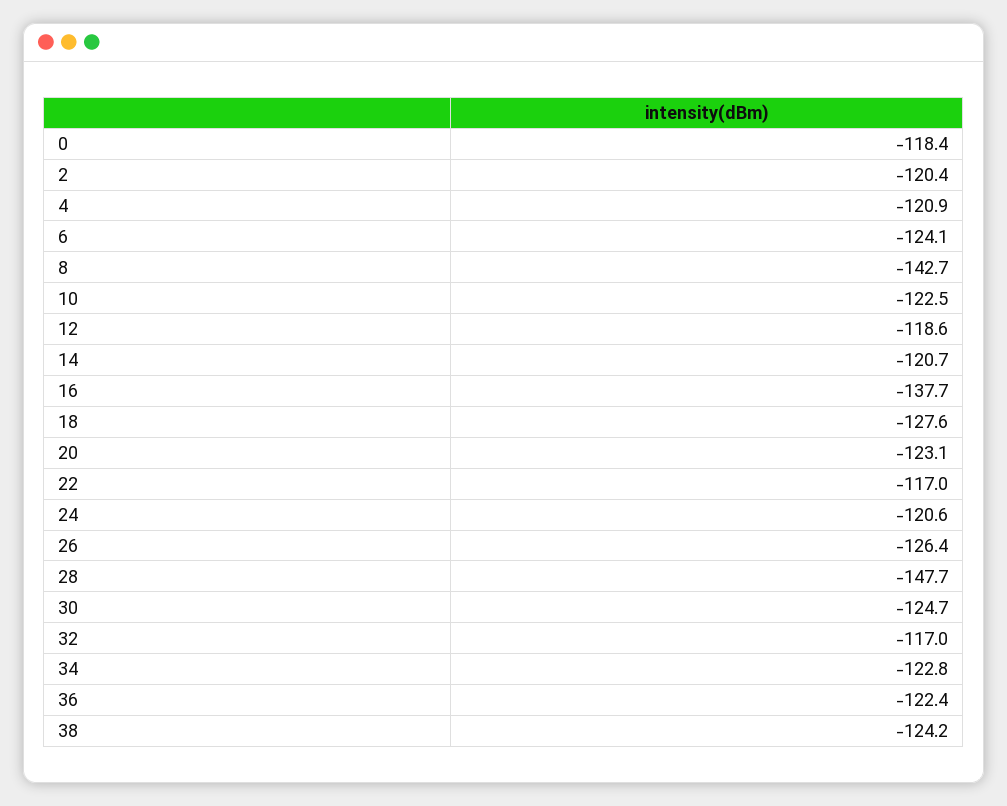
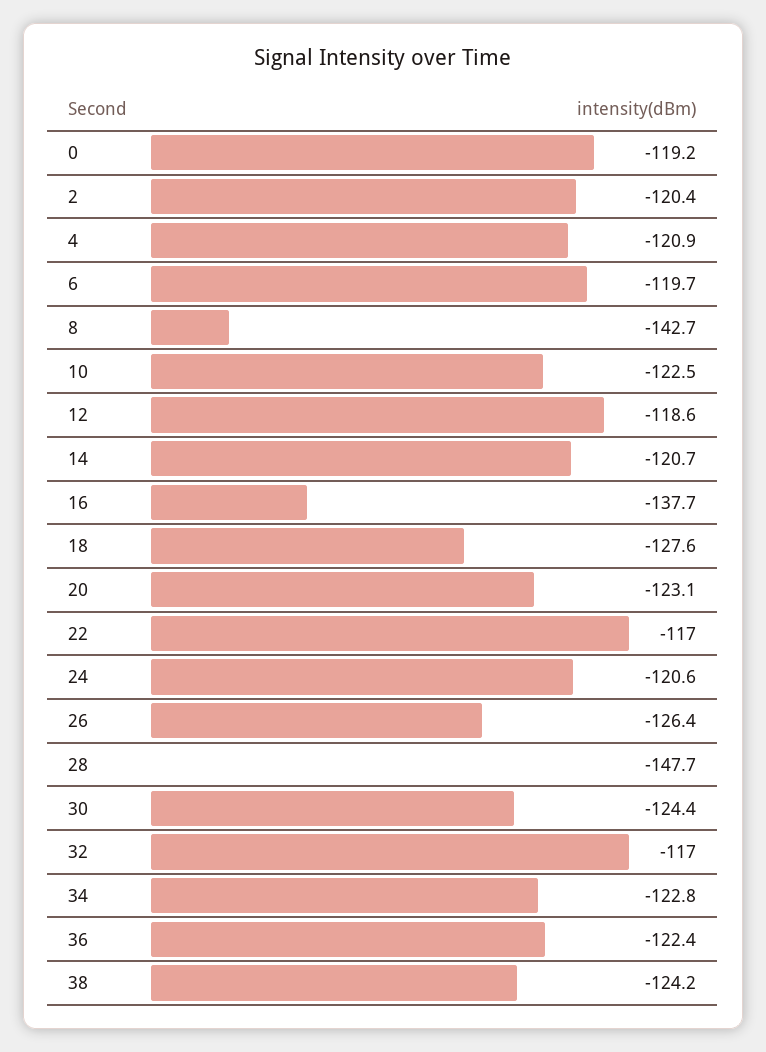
  {
-   "0": -118.4,
+   "0": -119.2,
    "2": -120.4,
    "4": -120.9,
-   "6": -124.1,
+   "6": -119.7,
    "8": -142.7,
    "10": -122.5,
    "12": -118.6,
    "14": -120.7,
    "16": -137.7,
    "18": -127.6,
    "20": -123.1,
    "22": -117,
    "24": -120.6,
    "26": -126.4,
    "28": -147.7,
-   "30": -124.7,
+   "30": -124.4,
    "32": -117,
    "34": -122.8,
    "36": -122.4,
    "38": -124.2
  }

